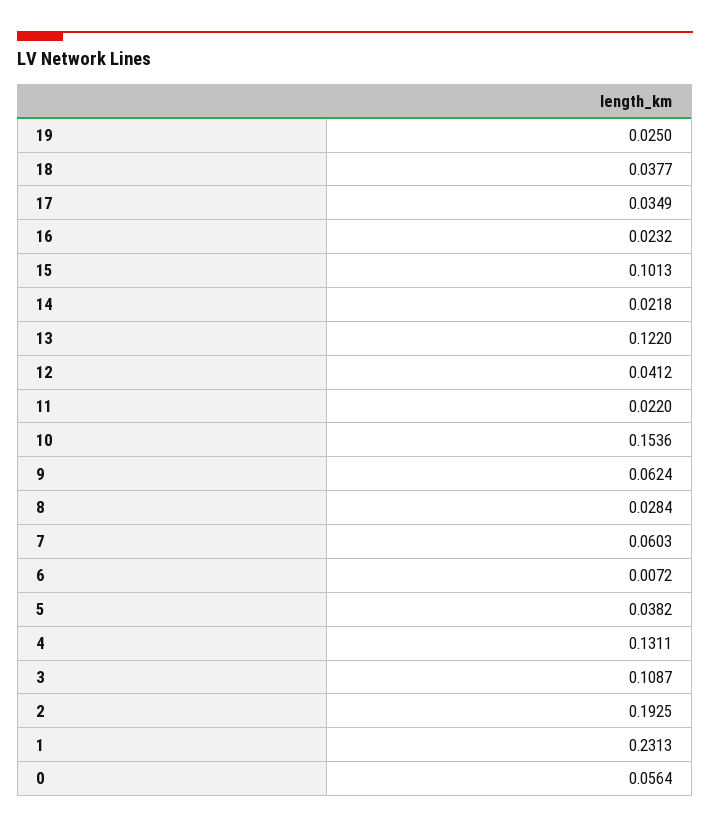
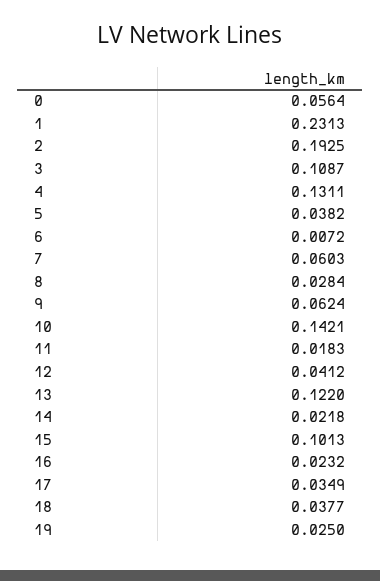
  {
    "19": 0.025,
    "18": 0.0377,
    "17": 0.0349,
    "16": 0.0232,
    "15": 0.1013,
    "14": 0.0218,
    "13": 0.122,
    "12": 0.0412,
-   "11": 0.022,
+   "11": 0.0183,
-   "10": 0.1536,
+   "10": 0.1421,
    "9": 0.0624,
    "8": 0.0284,
    "7": 0.0603,
    "6": 0.0072,
    "5": 0.0382,
    "4": 0.1311,
    "3": 0.1087,
    "2": 0.1925,
    "1": 0.2313,
    "0": 0.0564
  }

